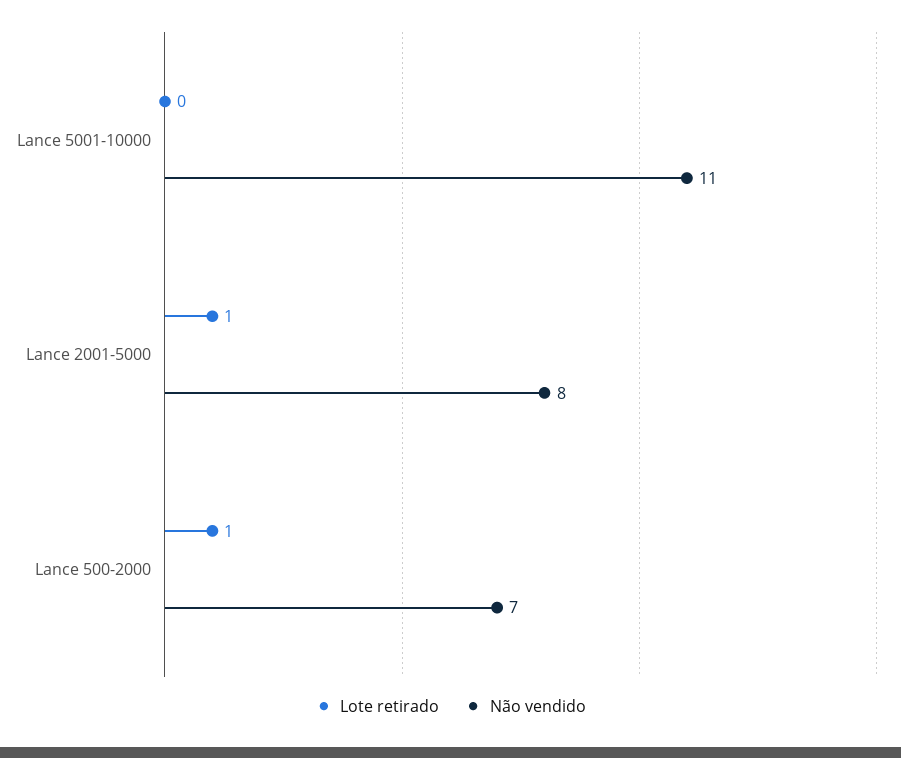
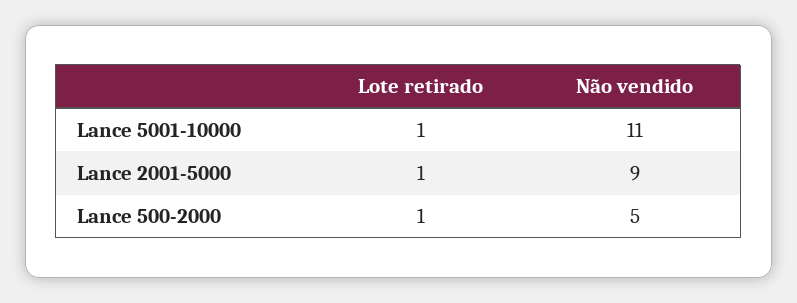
  {
    "Lote retirado": {
-     "Lance 5001-10000": 0,
+     "Lance 5001-10000": 1,
      "Lance 2001-5000": 1,
      "Lance 500-2000": 1
    },
    "Não vendido": {
      "Lance 5001-10000": 11,
-     "Lance 2001-5000": 8,
+     "Lance 2001-5000": 9,
-     "Lance 500-2000": 7
+     "Lance 500-2000": 5
    }
  }

